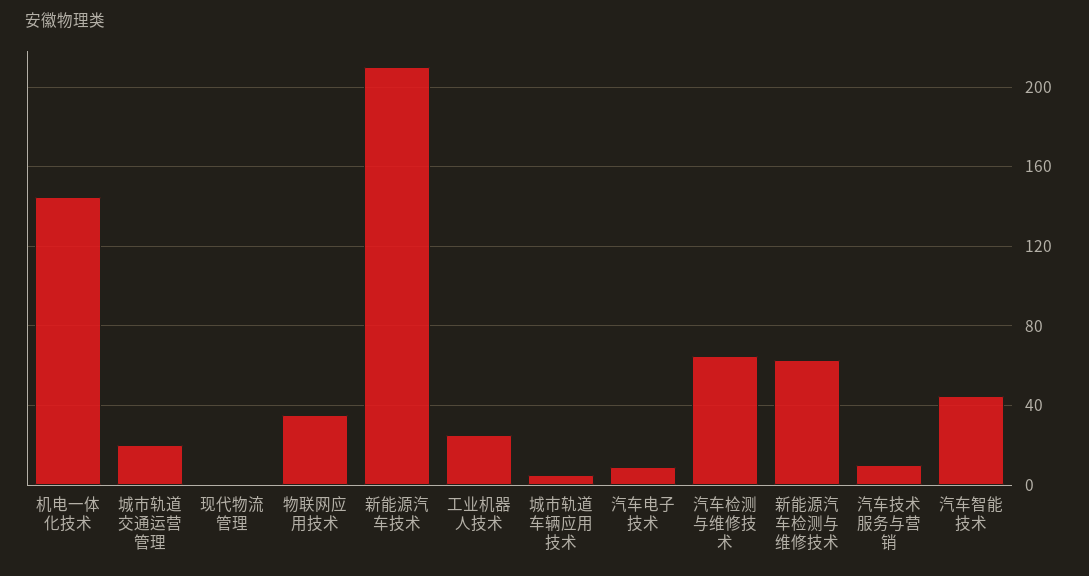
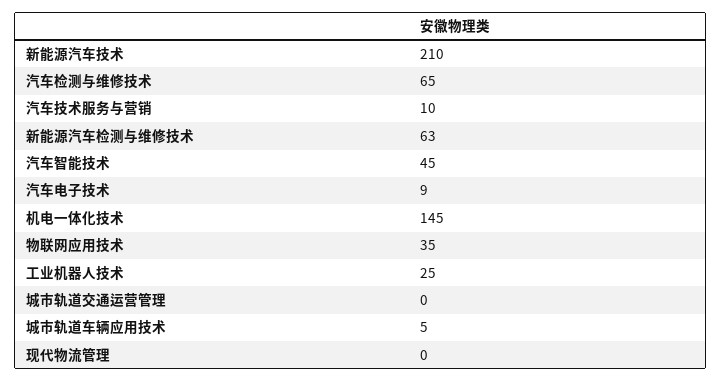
  {
    "机电一体化技术": 145,
-   "城市轨道交通运营管理": 20,
+   "城市轨道交通运营管理": 0,
    "现代物流管理": 0,
    "物联网应用技术": 35,
    "新能源汽车技术": 210,
    "工业机器人技术": 25,
    "城市轨道车辆应用技术": 5,
    "汽车电子技术": 9,
    "汽车检测与维修技术": 65,
    "新能源汽车检测与维修技术": 63,
    "汽车技术服务与营销": 10,
    "汽车智能技术": 45
  }

